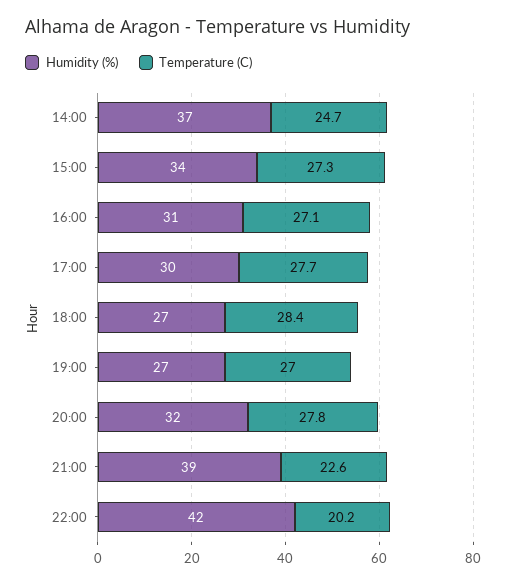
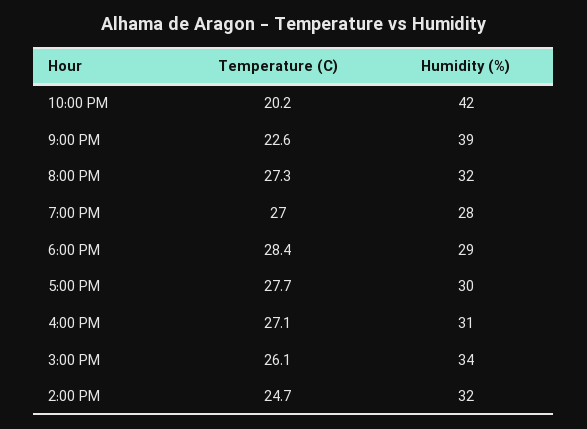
  {
    "Humidity (%)": {
-     "14:00": 37,
+     "14:00": 32,
      "15:00": 34,
      "16:00": 31,
      "17:00": 30,
-     "18:00": 27,
+     "18:00": 29,
-     "19:00": 27,
+     "19:00": 28,
      "20:00": 32,
      "21:00": 39,
      "22:00": 42
    },
    "Temperature (C)": {
      "14:00": 24.7,
-     "15:00": 27.3,
+     "15:00": 26.1,
      "16:00": 27.1,
      "17:00": 27.7,
      "18:00": 28.4,
      "19:00": 27,
-     "20:00": 27.8,
+     "20:00": 27.3,
      "21:00": 22.6,
      "22:00": 20.2
    }
  }

